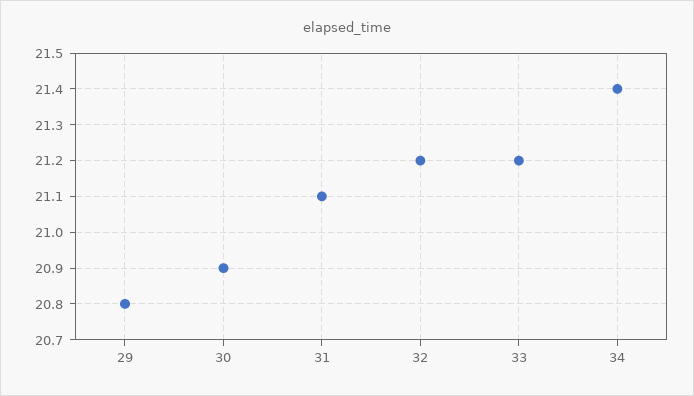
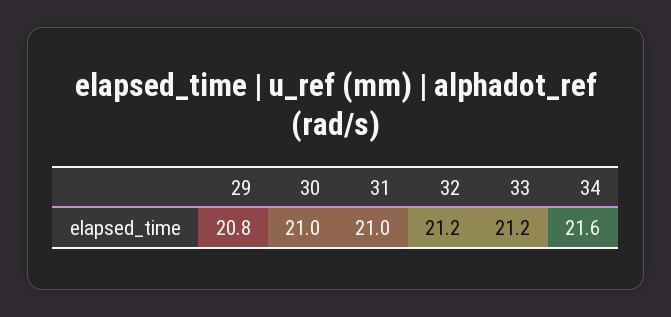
  {
    "29": 20.8,
-   "30": 20.9,
+   "30": 21,
-   "31": 21.1,
+   "31": 21,
    "32": 21.2,
    "33": 21.2,
-   "34": 21.4
+   "34": 21.6
  }

